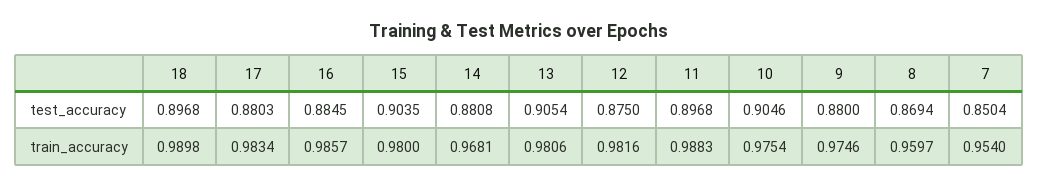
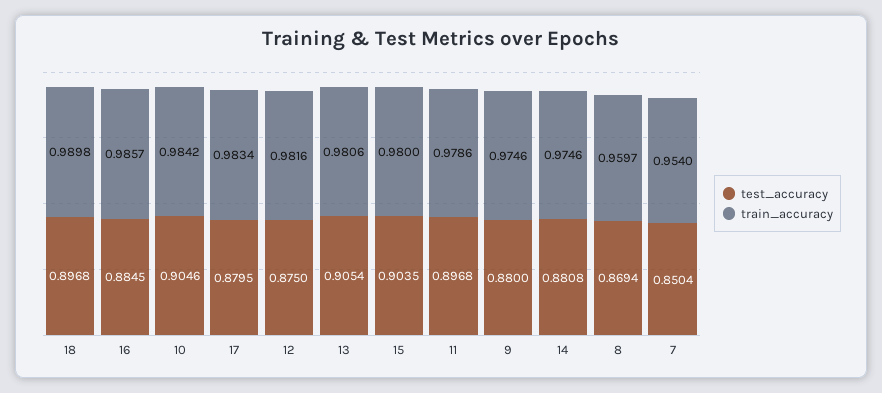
  {
    "test_accuracy": {
      "18": 0.8968,
-     "17": 0.8803,
+     "17": 0.8795,
      "16": 0.8845,
      "15": 0.9035,
      "14": 0.8808,
      "13": 0.9054,
      "12": 0.875,
      "11": 0.8968,
      "10": 0.9046,
      "9": 0.88,
      "8": 0.8694,
      "7": 0.8504
    },
    "train_accuracy": {
      "18": 0.9898,
      "17": 0.9834,
      "16": 0.9857,
      "15": 0.98,
-     "14": 0.9681,
+     "14": 0.9746,
      "13": 0.9806,
      "12": 0.9816,
-     "11": 0.9883,
+     "11": 0.9786,
-     "10": 0.9754,
+     "10": 0.9842,
      "9": 0.9746,
      "8": 0.9597,
      "7": 0.954
    }
  }

